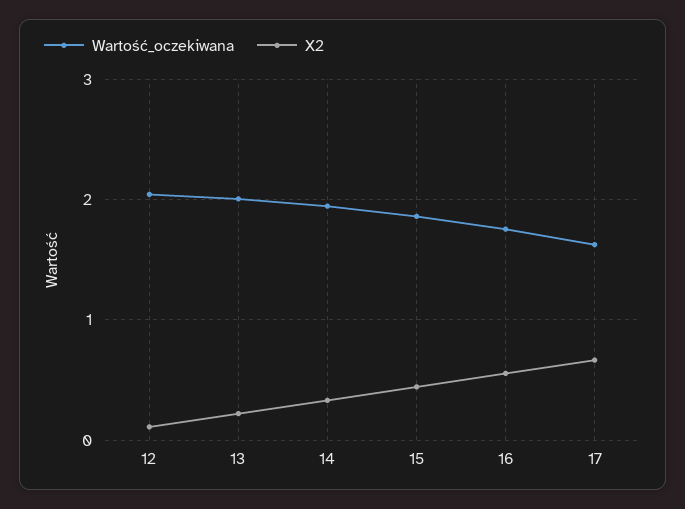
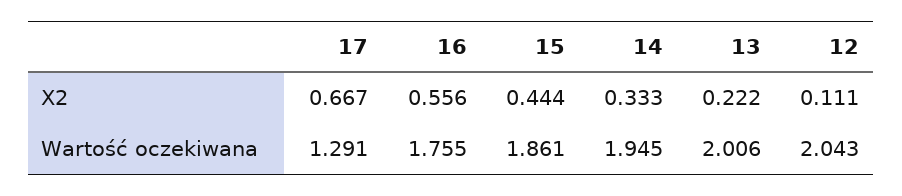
  {
    "Wartość_oczekiwana": {
      "12": 2.043,
      "13": 2.006,
      "14": 1.945,
      "15": 1.861,
      "16": 1.755,
-     "17": 1.6
+     "17": 1.291
    },
    "X2": {
      "12": 0.111,
      "13": 0.222,
      "14": 0.333,
      "15": 0.444,
      "16": 0.556,
      "17": 0.667
    }
  }

